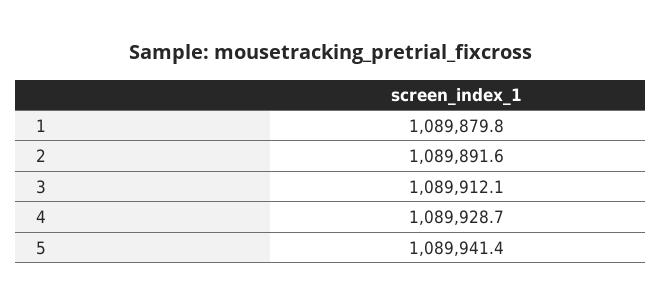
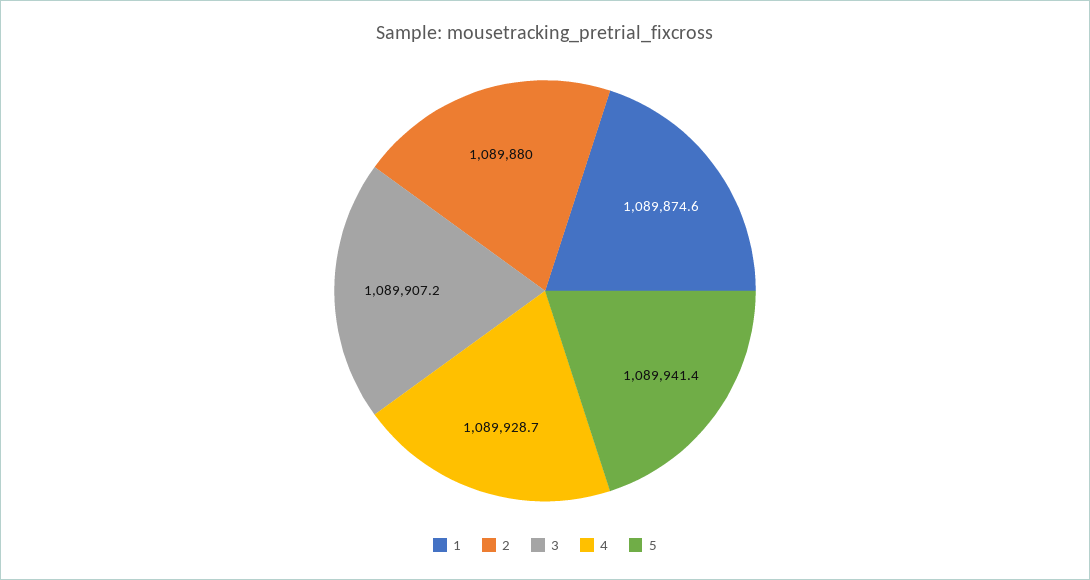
  {
-   "1": 1089879.8,
+   "1": 1089874.6,
-   "2": 1089891.6,
+   "2": 1089880,
-   "3": 1089912.1,
+   "3": 1089907.2,
    "4": 1089928.7,
    "5": 1089941.4
  }

